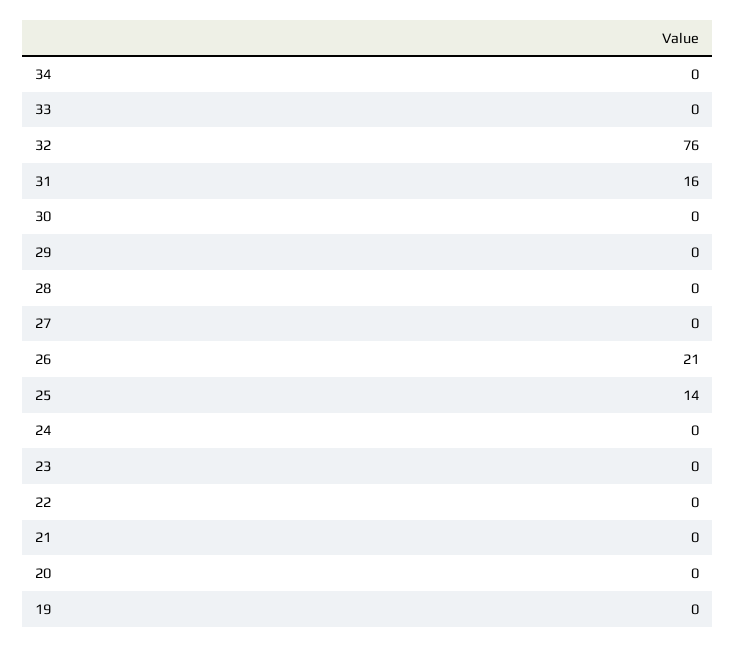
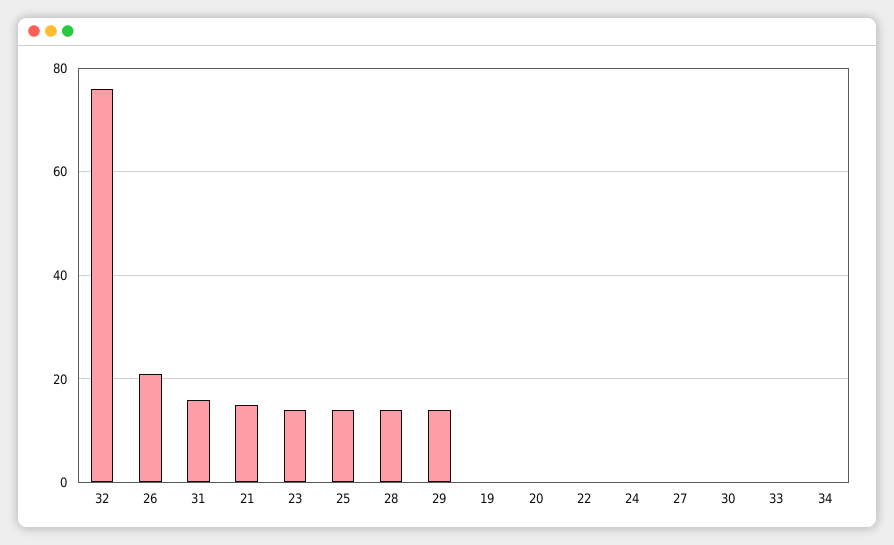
  {
    "34": 0,
    "33": 0,
    "32": 76,
    "31": 16,
    "30": 0,
-   "29": 0,
+   "29": 15,
-   "28": 0,
+   "28": 15,
    "27": 0,
    "26": 21,
    "25": 14,
    "24": 0,
-   "23": 0,
+   "23": 15,
    "22": 0,
-   "21": 0,
+   "21": 15,
    "20": 0,
    "19": 0
  }

